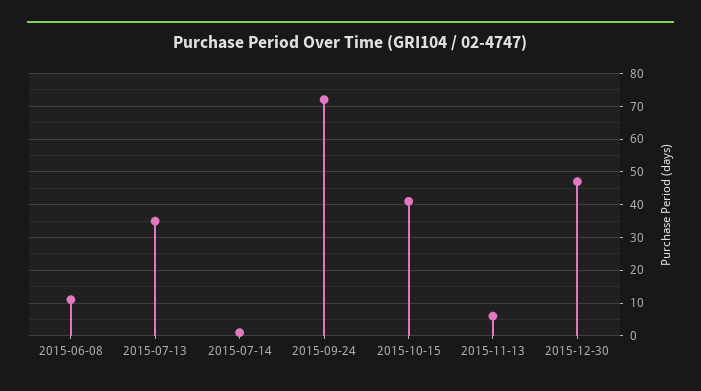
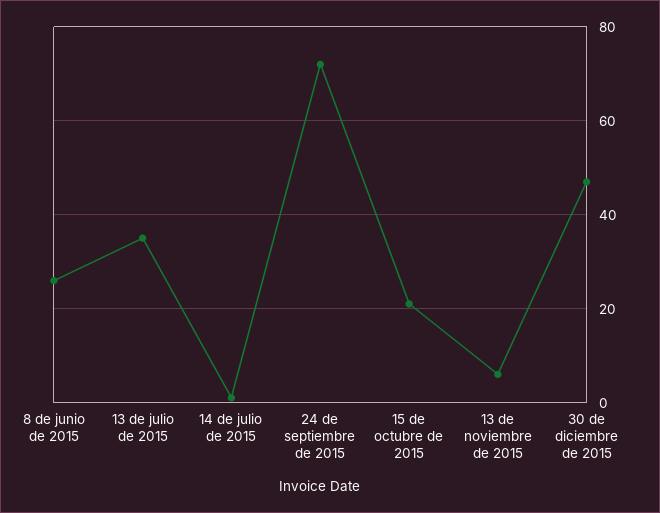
  {
-   "2015-06-08": 10,
+   "2015-06-08": 25,
    "2015-07-13": 35,
    "2015-07-14": 0,
    "2015-09-24": 70,
-   "2015-10-15": 40,
+   "2015-10-15": 20,
    "2015-11-13": 5,
    "2015-12-30": 45
  }

